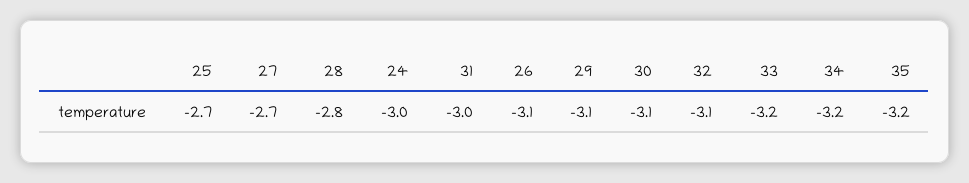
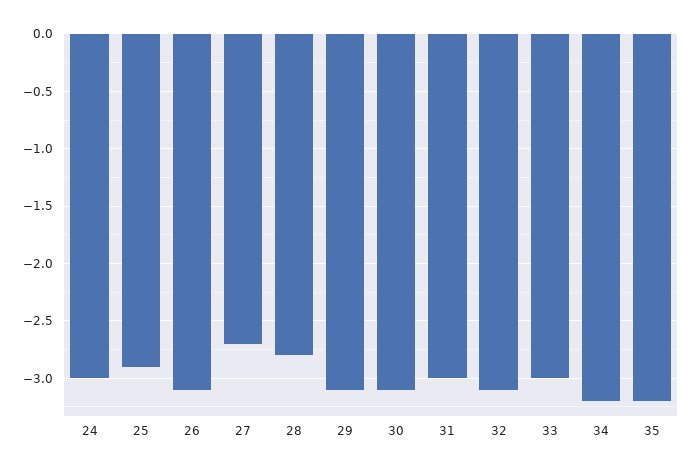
  {
-   "25": -2.7,
+   "25": -2.9,
    "27": -2.7,
    "28": -2.8,
    "24": -3,
    "31": -3,
    "26": -3.1,
    "29": -3.1,
    "30": -3.1,
    "32": -3.1,
-   "33": -3.2,
+   "33": -3,
    "34": -3.2,
    "35": -3.2
  }

